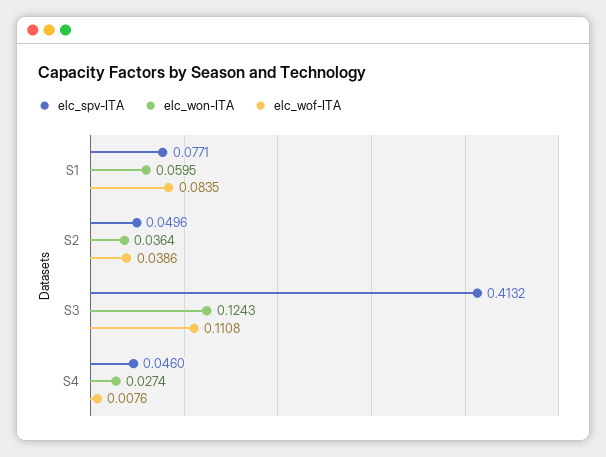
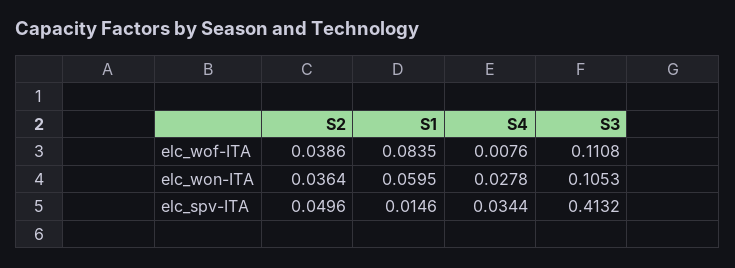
  {
    "elc_spv-ITA": {
-     "S1": 0.0771,
+     "S1": 0.0146,
      "S2": 0.0496,
      "S3": 0.4132,
-     "S4": 0.046
+     "S4": 0.0344
    },
    "elc_won-ITA": {
      "S1": 0.0595,
      "S2": 0.0364,
-     "S3": 0.1243,
+     "S3": 0.1053,
-     "S4": 0.0274
+     "S4": 0.0278
    },
    "elc_wof-ITA": {
      "S1": 0.0835,
      "S2": 0.0386,
      "S3": 0.1108,
      "S4": 0.0076
    }
  }

